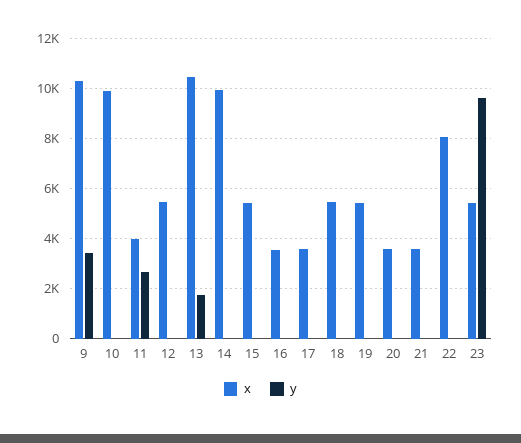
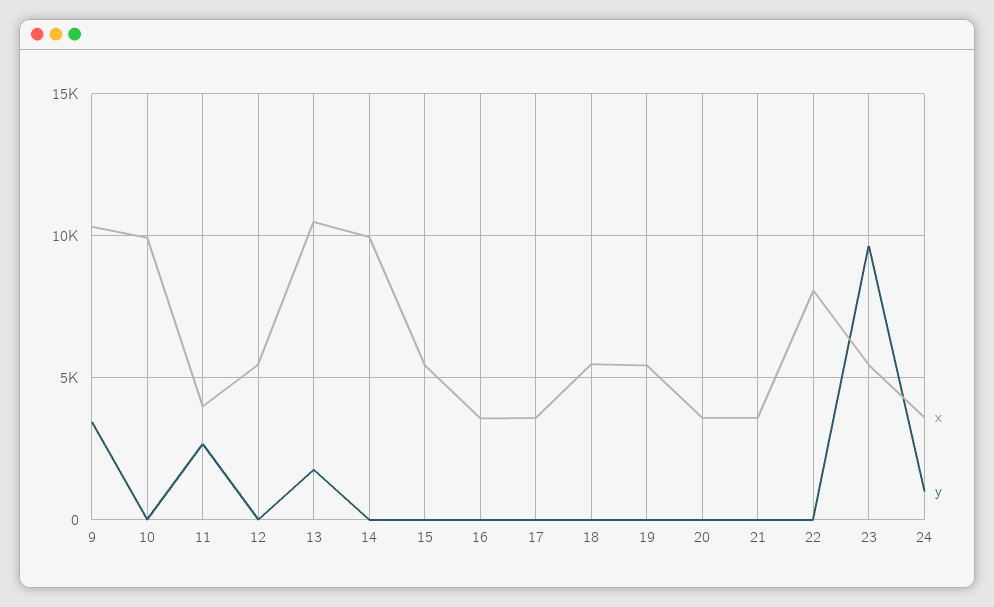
  {
    "x": {
      "9": 10250,
      "10": 10000,
      "11": 4000,
      "12": 5500,
      "13": 10500,
      "14": 10000,
      "15": 5500,
      "16": 3500,
      "17": 3500,
      "18": 5500,
      "19": 5500,
      "20": 3500,
      "21": 3500,
      "22": 8000,
-     "23": 5500
+     "23": 5500,
+     "24": 3500
    },
    "y": {
      "9": 3500,
      "10": 0,
      "11": 2750,
      "12": 0,
      "13": 1750,
      "14": 0,
      "15": 0,
      "16": 0,
      "17": 0,
      "18": 0,
      "19": 0,
      "20": 0,
      "21": 0,
      "22": 0,
-     "23": 9750
+     "23": 9750,
+     "24": 1000
    }
  }

